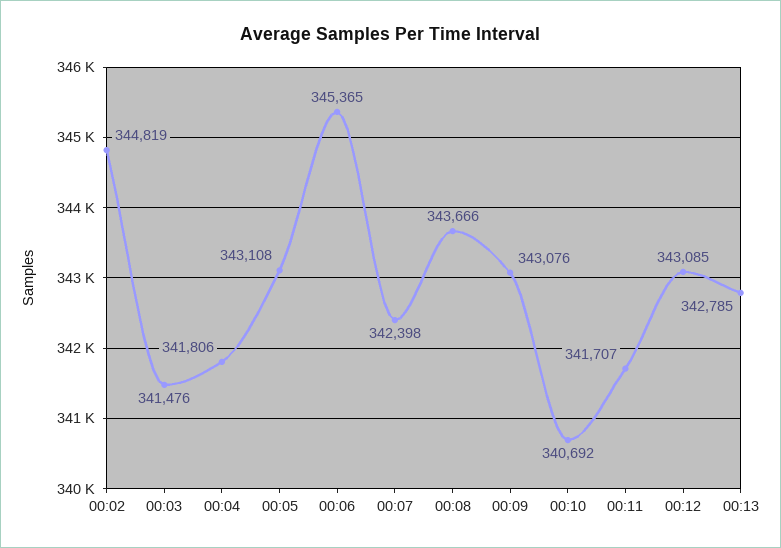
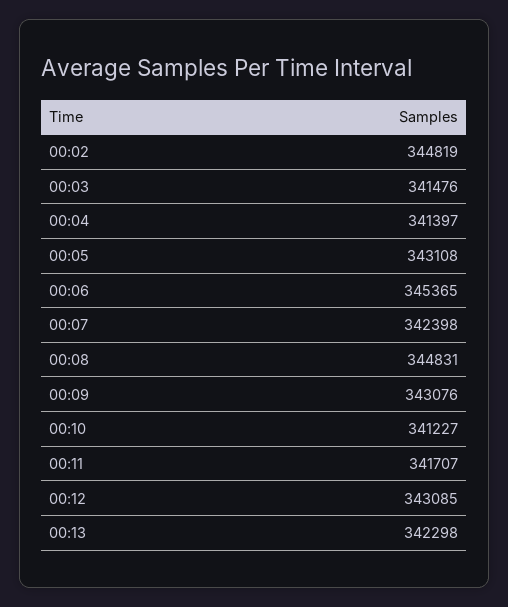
  {
    "00:02": 344819,
    "00:03": 341476,
-   "00:04": 341806,
+   "00:04": 341397,
    "00:05": 343108,
    "00:06": 345365,
    "00:07": 342398,
-   "00:08": 343666,
+   "00:08": 344831,
    "00:09": 343076,
-   "00:10": 340692,
+   "00:10": 341227,
    "00:11": 341707,
    "00:12": 343085,
-   "00:13": 342785
+   "00:13": 342298
  }

